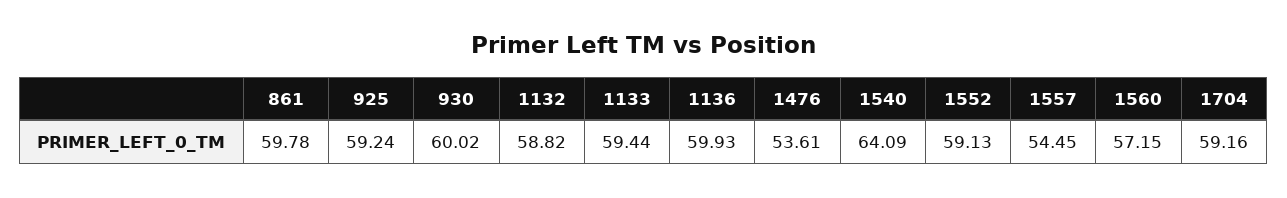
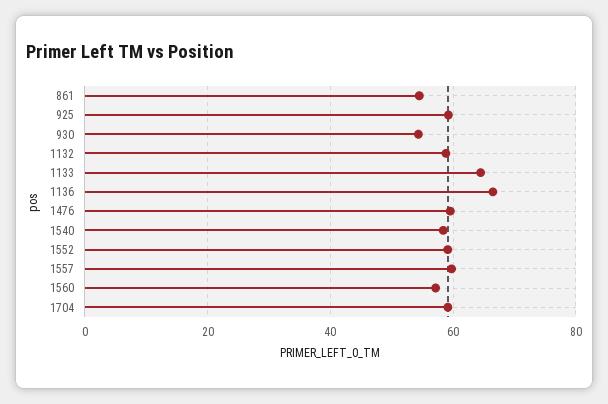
  {
-   "861": 59.78,
+   "861": 54,
    "925": 59.24,
-   "930": 60.02,
+   "930": 54,
    "1132": 58.82,
-   "1133": 59.44,
+   "1133": 64,
-   "1136": 59.93,
+   "1136": 66,
-   "1476": 53.61,
+   "1476": 60,
-   "1540": 64.09,
+   "1540": 58,
    "1552": 59.13,
-   "1557": 54.45,
+   "1557": 60,
    "1560": 57.15,
    "1704": 59.16
  }

